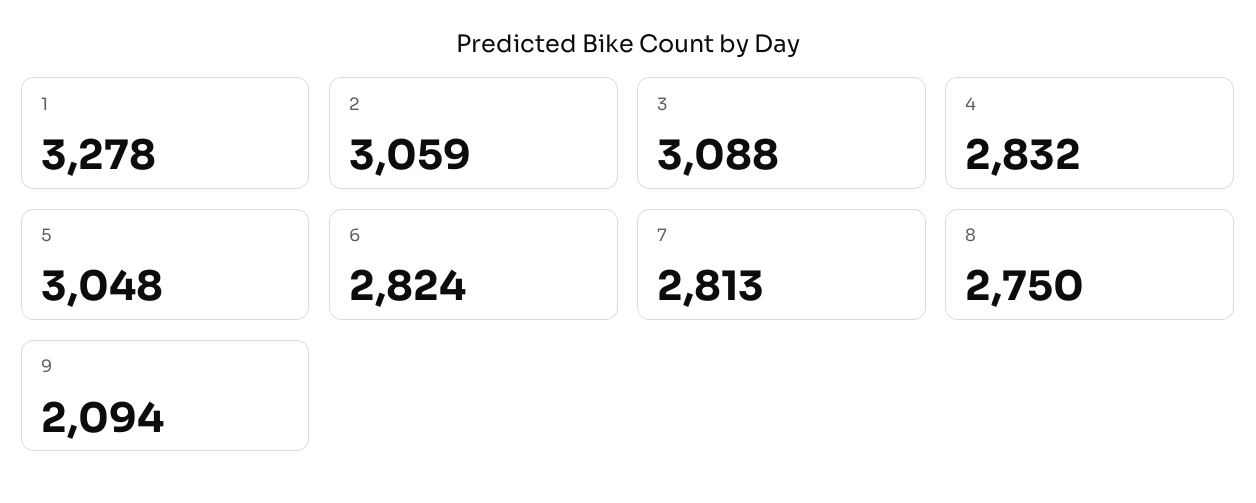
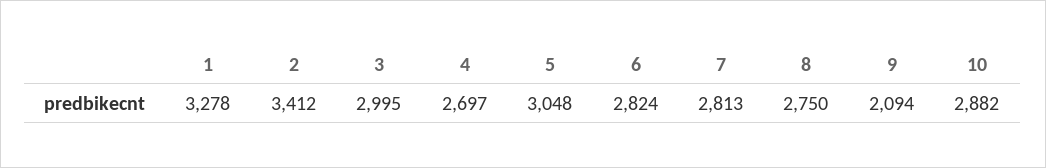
  {
    "1": 3278,
-   "2": 3059,
+   "2": 3412,
-   "3": 3088,
+   "3": 2995,
-   "4": 2832,
+   "4": 2697,
    "5": 3048,
    "6": 2824,
    "7": 2813,
    "8": 2750,
-   "9": 2094
+   "9": 2094,
+   "10": 2882
  }

